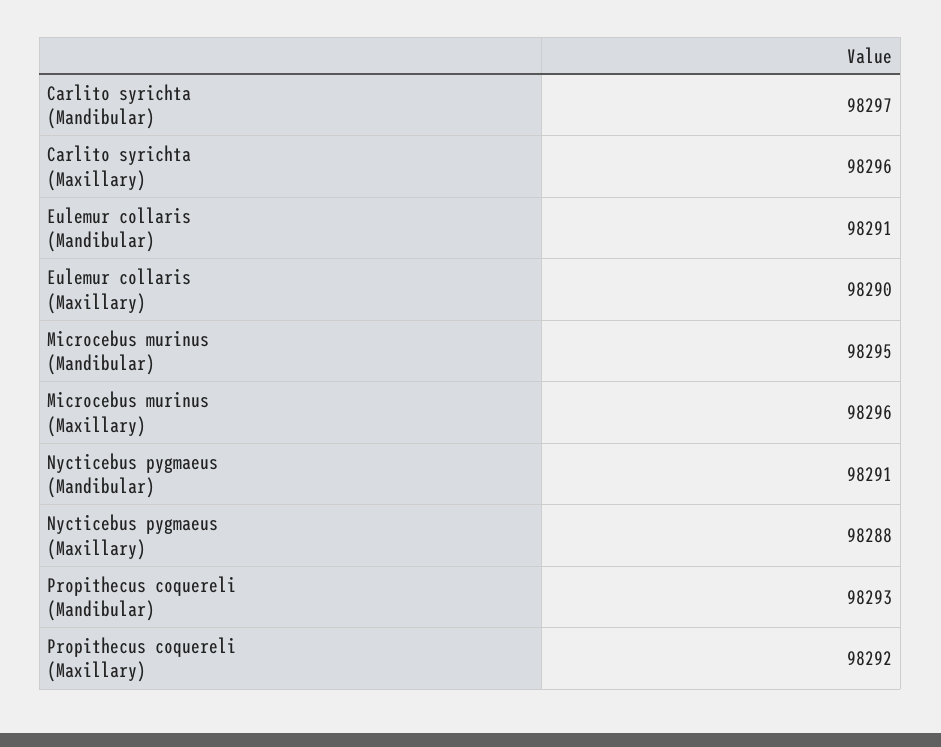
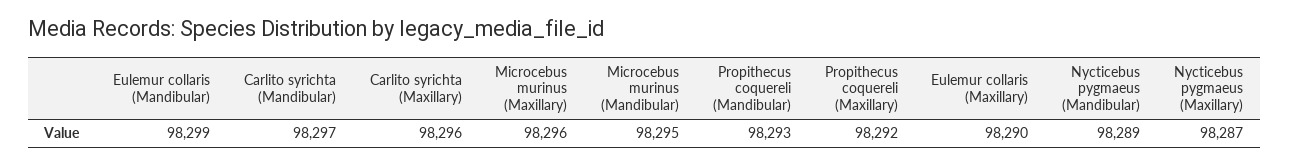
  {
    "Carlito syrichta (Mandibular)": 98297,
    "Carlito syrichta (Maxillary)": 98296,
-   "Eulemur collaris (Mandibular)": 98291,
+   "Eulemur collaris (Mandibular)": 98299,
    "Eulemur collaris (Maxillary)": 98290,
    "Microcebus murinus (Mandibular)": 98295,
    "Microcebus murinus (Maxillary)": 98296,
-   "Nycticebus pygmaeus (Mandibular)": 98291,
+   "Nycticebus pygmaeus (Mandibular)": 98289,
-   "Nycticebus pygmaeus (Maxillary)": 98288,
+   "Nycticebus pygmaeus (Maxillary)": 98287,
    "Propithecus coquereli (Mandibular)": 98293,
    "Propithecus coquereli (Maxillary)": 98292
  }

